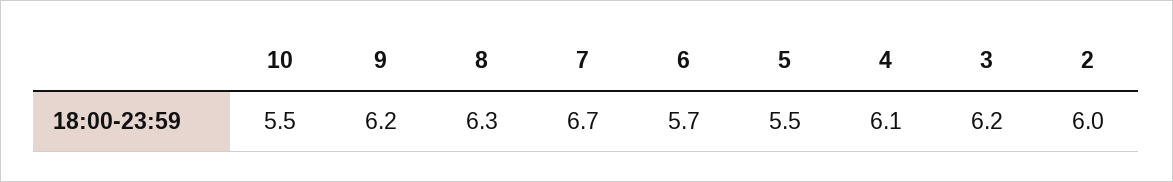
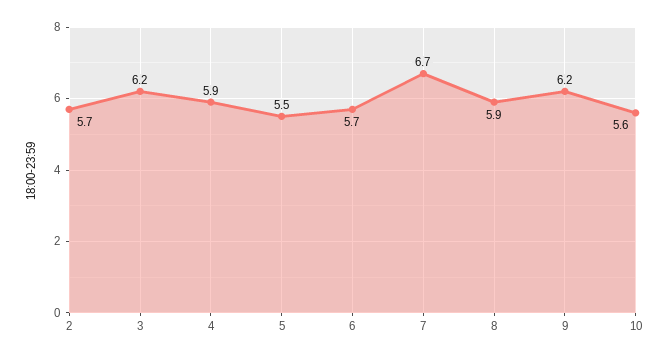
  {
-   "10": 5.5,
+   "10": 5.6,
    "9": 6.2,
-   "8": 6.3,
+   "8": 5.9,
    "7": 6.7,
    "6": 5.7,
    "5": 5.5,
-   "4": 6.1,
+   "4": 5.9,
    "3": 6.2,
-   "2": 6
+   "2": 5.7
  }

